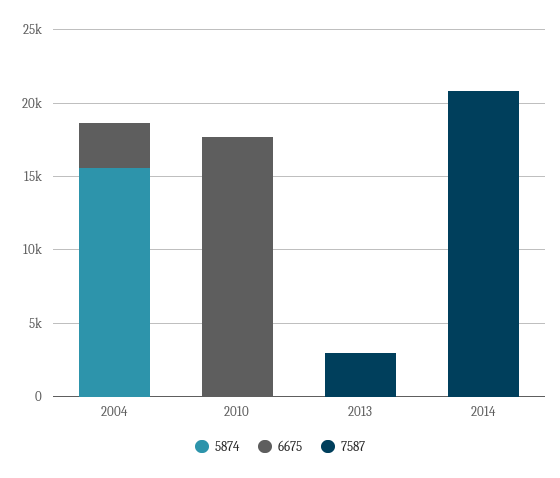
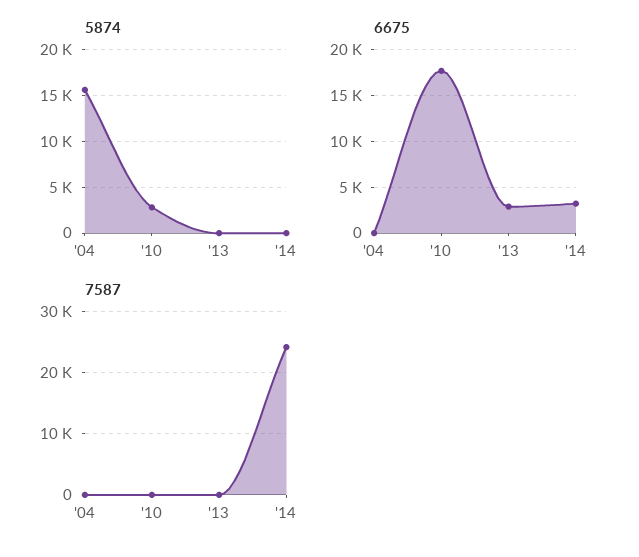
  {
    "5874": {
      "2004": 16000,
-     "2010": 0,
+     "2010": 3000,
      "2013": 0,
      "2014": 0
    },
    "6675": {
-     "2004": 3000,
+     "2004": 0,
      "2010": 18000,
-     "2013": 0,
+     "2013": 3000,
-     "2014": 0
+     "2014": 3000
    },
    "7587": {
      "2004": 0,
      "2010": 0,
-     "2013": 3000,
+     "2013": 0,
-     "2014": 21000
+     "2014": 24000
    }
  }

